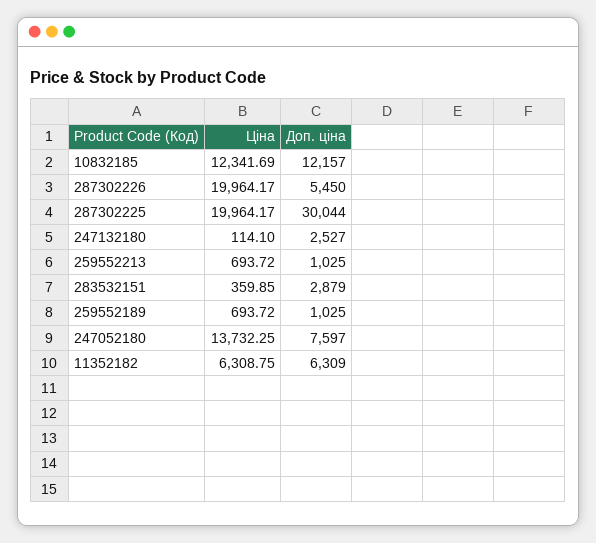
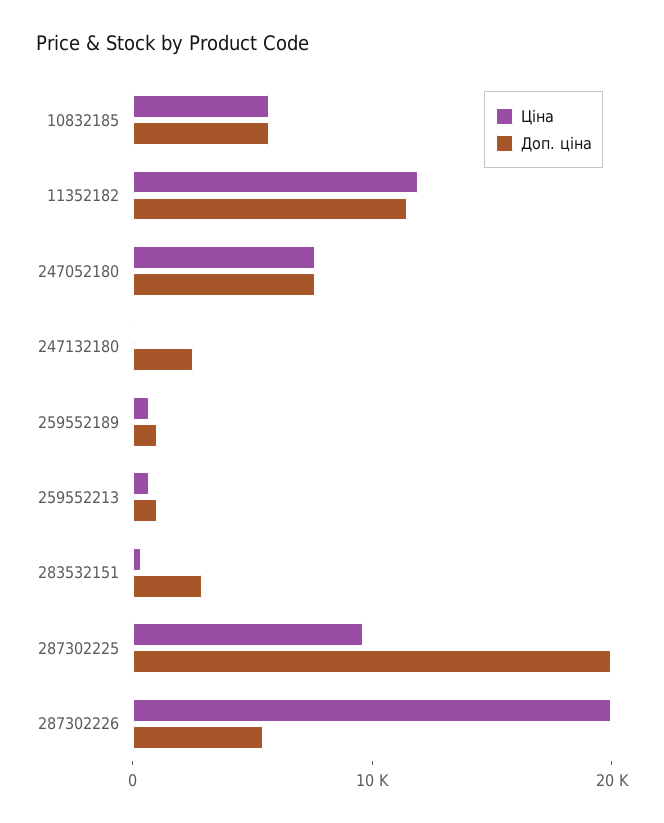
  {
    "Ціна": {
-     "10832185": 12341.69,
+     "10832185": 6000,
      "287302226": 19964.17,
-     "287302225": 19964.17,
+     "287302225": 10000,
      "247132180": 114.1,
      "259552213": 693.72,
      "283532151": 359.85,
      "259552189": 693.72,
-     "247052180": 13732.25,
+     "247052180": 8000,
-     "11352182": 6308.75
+     "11352182": 12000
    },
    "Доп. ціна": {
-     "10832185": 12157,
+     "10832185": 6000,
      "287302226": 5450,
-     "287302225": 30044,
+     "287302225": 20000,
      "247132180": 2527,
      "259552213": 1025,
      "283532151": 2879,
      "259552189": 1025,
      "247052180": 7597,
-     "11352182": 6309
+     "11352182": 12000
    }
  }

